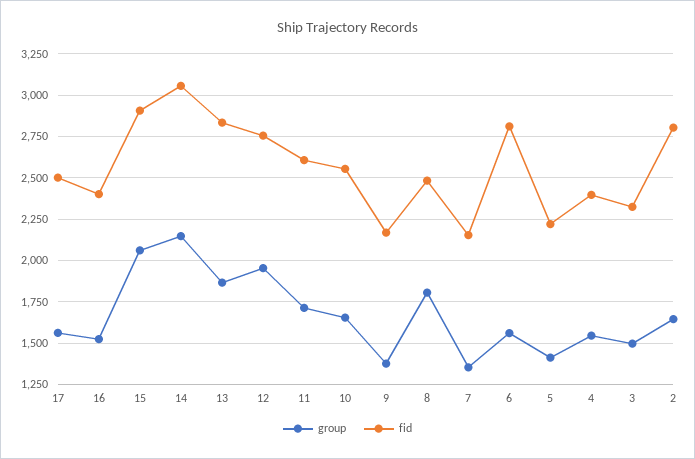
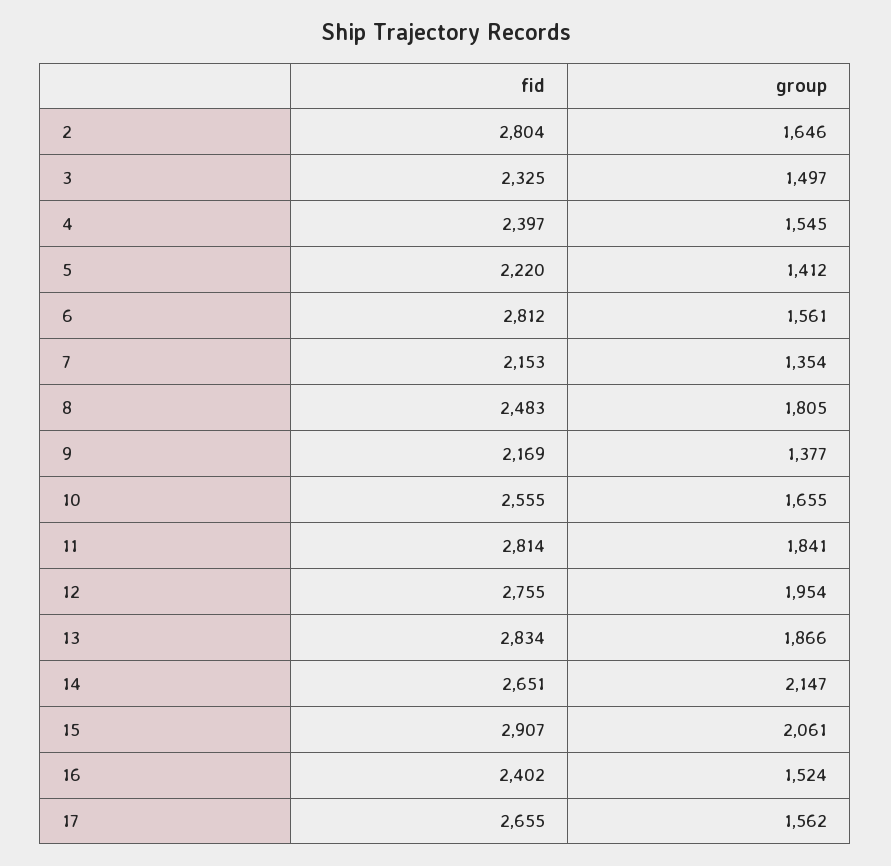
  {
    "group": {
      "17": 1562,
      "16": 1524,
      "15": 2061,
      "14": 2147,
      "13": 1866,
      "12": 1954,
-     "11": 1700,
+     "11": 1841,
      "10": 1655,
      "9": 1377,
      "8": 1805,
      "7": 1354,
      "6": 1561,
      "5": 1412,
      "4": 1545,
      "3": 1497,
      "2": 1646
    },
    "fid": {
-     "17": 2500,
+     "17": 2655,
      "16": 2402,
      "15": 2907,
-     "14": 3050,
+     "14": 2651,
      "13": 2834,
      "12": 2755,
-     "11": 2600,
+     "11": 2814,
      "10": 2555,
      "9": 2169,
      "8": 2483,
      "7": 2153,
      "6": 2812,
      "5": 2220,
      "4": 2397,
      "3": 2325,
      "2": 2804
    }
  }

